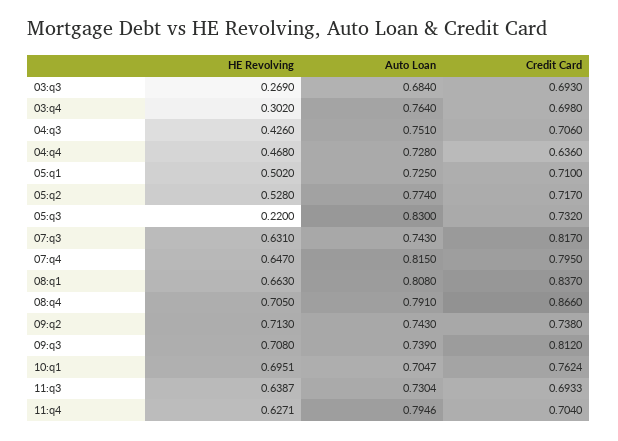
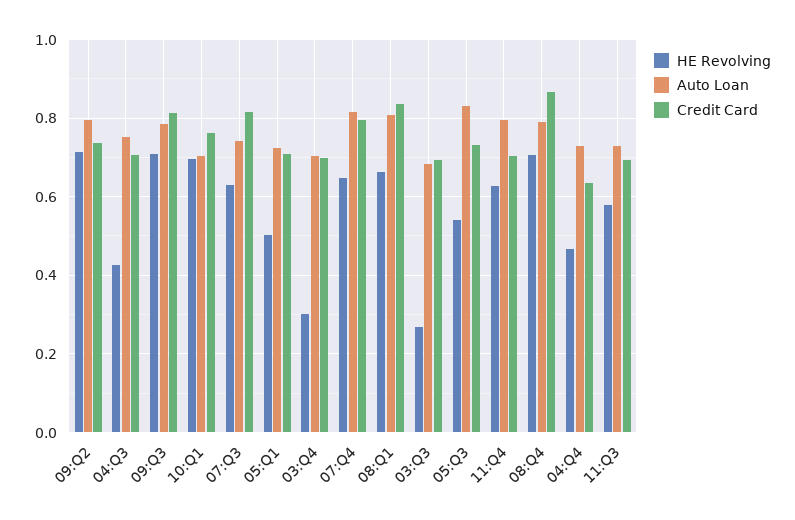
  {
    "HE Revolving": {
      "03:q3": 0.269,
      "03:q4": 0.302,
      "04:q3": 0.426,
      "04:q4": 0.468,
      "05:q1": 0.502,
-     "05:q2": 0.528,
-     "05:q3": 0.22,
+     "05:q3": 0.54,
      "07:q3": 0.631,
      "07:q4": 0.647,
      "08:q1": 0.663,
      "08:q4": 0.705,
      "09:q2": 0.713,
      "09:q3": 0.708,
      "10:q1": 0.6951,
-     "11:q3": 0.6387,
+     "11:q3": 0.58,
      "11:q4": 0.6271
    },
    "Auto Loan": {
      "03:q3": 0.684,
-     "03:q4": 0.764,
+     "03:q4": 0.7,
      "04:q3": 0.751,
      "04:q4": 0.728,
      "05:q1": 0.725,
-     "05:q2": 0.774,
      "05:q3": 0.83,
      "07:q3": 0.743,
      "07:q4": 0.815,
      "08:q1": 0.808,
      "08:q4": 0.791,
-     "09:q2": 0.743,
+     "09:q2": 0.8,
-     "09:q3": 0.739,
+     "09:q3": 0.78,
      "10:q1": 0.7047,
      "11:q3": 0.7304,
      "11:q4": 0.7946
    },
    "Credit Card": {
      "03:q3": 0.693,
      "03:q4": 0.698,
      "04:q3": 0.706,
      "04:q4": 0.636,
      "05:q1": 0.71,
-     "05:q2": 0.717,
      "05:q3": 0.732,
      "07:q3": 0.817,
      "07:q4": 0.795,
      "08:q1": 0.837,
      "08:q4": 0.866,
      "09:q2": 0.738,
      "09:q3": 0.812,
      "10:q1": 0.7624,
      "11:q3": 0.6933,
      "11:q4": 0.704
    }
  }

